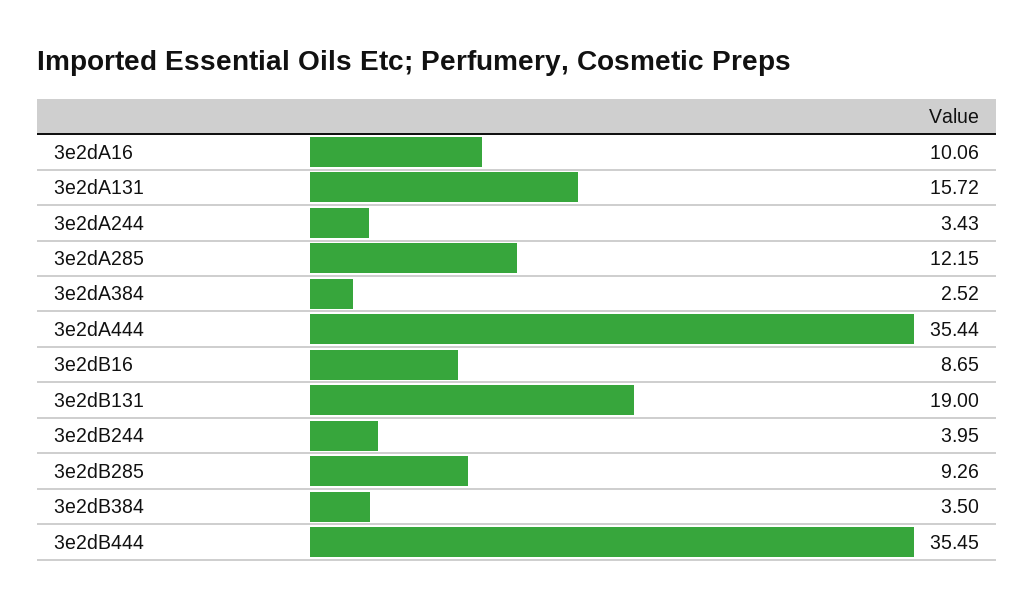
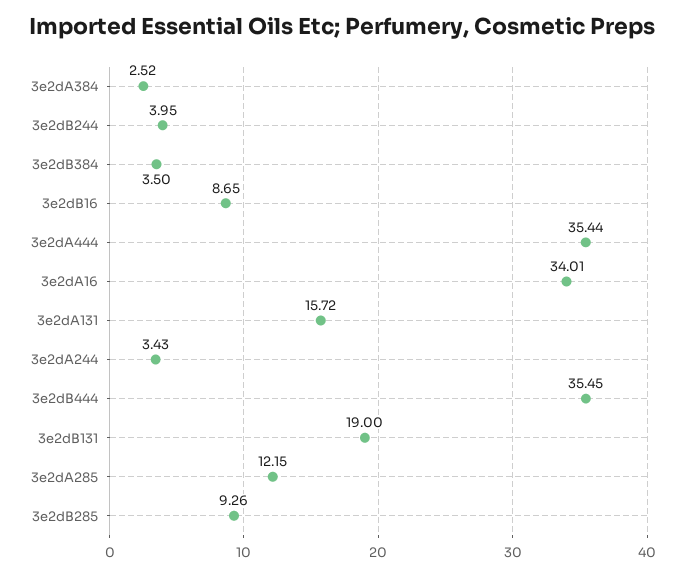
  {
-   "3e2dA16": 10.06,
+   "3e2dA16": 34.01,
    "3e2dA131": 15.72,
    "3e2dA244": 3.43,
    "3e2dA285": 12.15,
    "3e2dA384": 2.52,
    "3e2dA444": 35.44,
    "3e2dB16": 8.65,
    "3e2dB131": 19,
    "3e2dB244": 3.95,
    "3e2dB285": 9.26,
    "3e2dB384": 3.5,
    "3e2dB444": 35.45
  }

